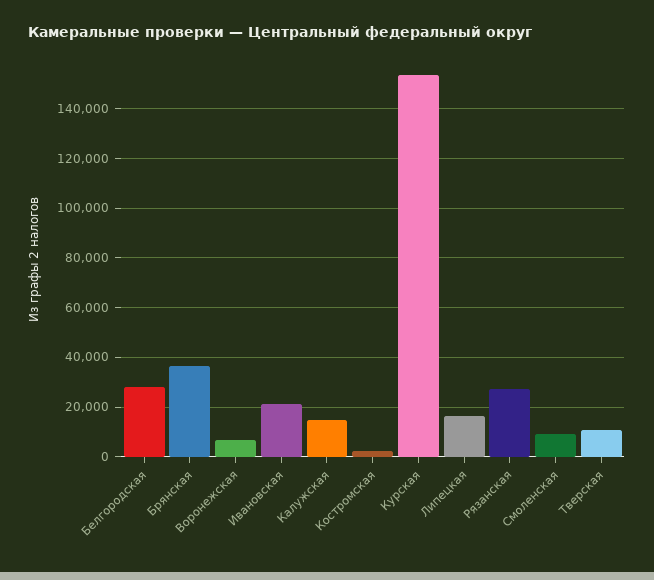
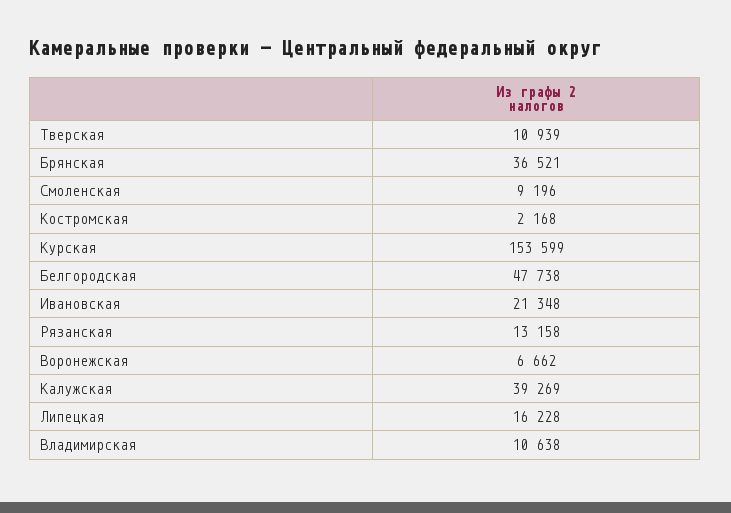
  {
-   "Белгородская": 27500,
+   "Белгородская": 47738,
    "Брянская": 36521,
    "Воронежская": 6662,
    "Ивановская": 21348,
-   "Калужская": 15000,
+   "Калужская": 39269,
    "Костромская": 2168,
    "Курская": 153599,
    "Липецкая": 16228,
-   "Рязанская": 27500,
+   "Рязанская": 13158,
    "Смоленская": 9196,
-   "Тверская": 10939
+   "Тверская": 10939,
+   "Владимирская": 10638
  }

